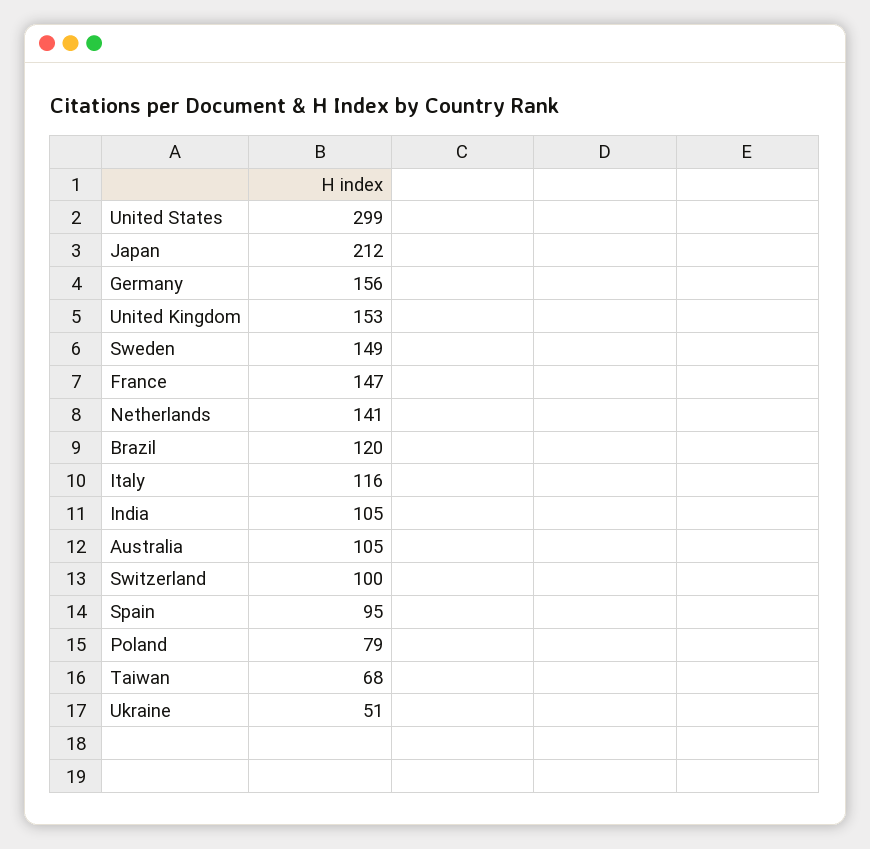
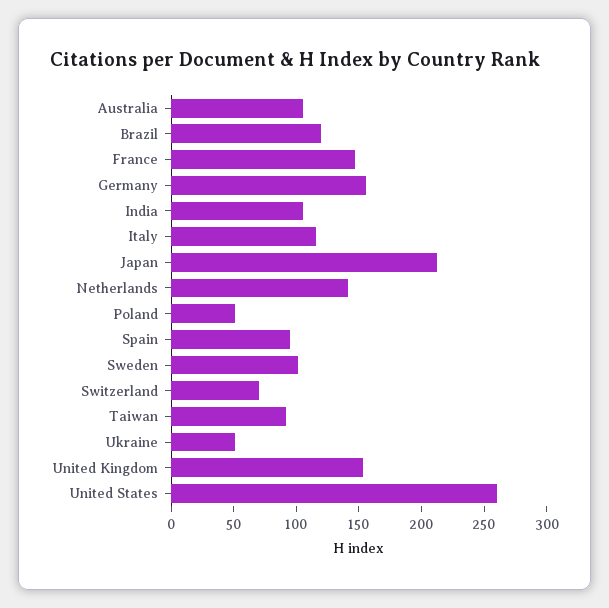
  {
-   "United States": 299,
+   "United States": 260,
    "Japan": 212,
    "Germany": 156,
    "United Kingdom": 153,
-   "Sweden": 149,
+   "Sweden": 100,
    "France": 147,
    "Netherlands": 141,
    "Brazil": 120,
    "Italy": 116,
    "India": 105,
    "Australia": 105,
-   "Switzerland": 100,
+   "Switzerland": 70,
    "Spain": 95,
-   "Poland": 79,
+   "Poland": 50,
-   "Taiwan": 68,
+   "Taiwan": 90,
    "Ukraine": 51
  }

